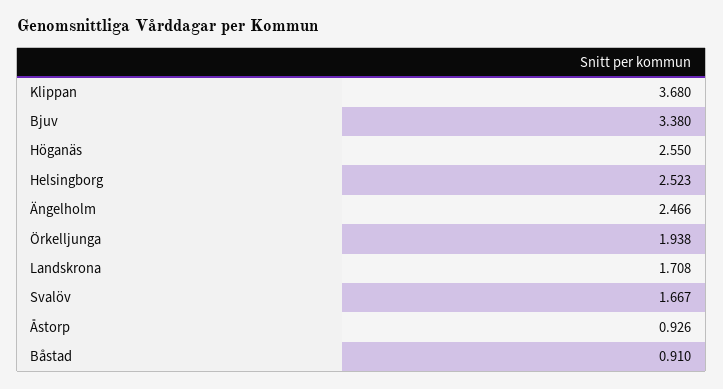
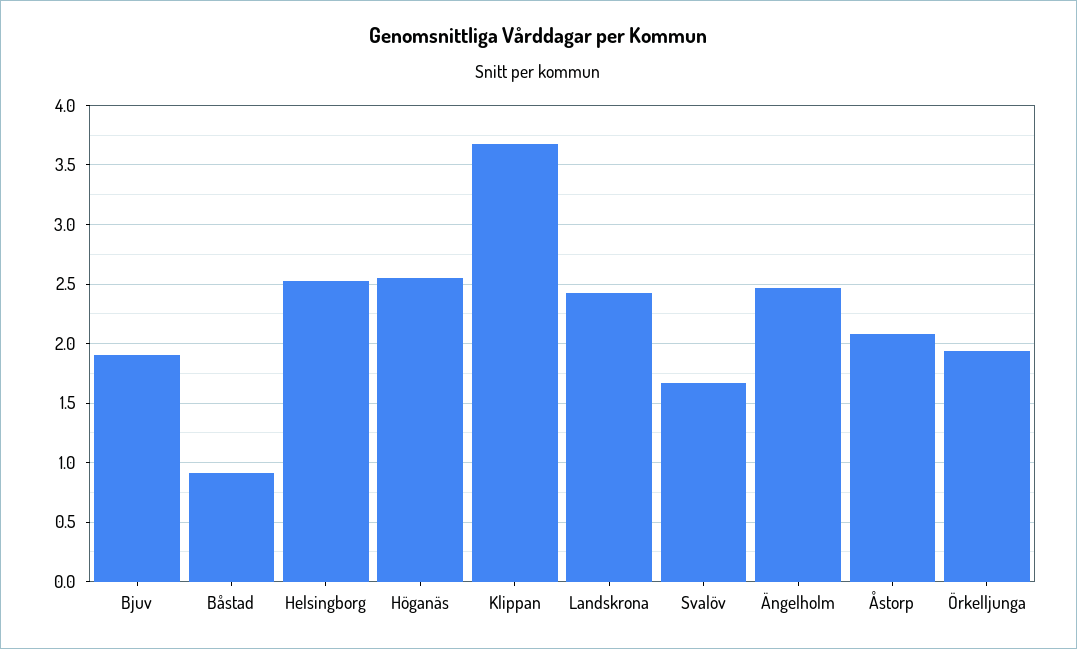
  {
    "Klippan": 3.68,
-   "Bjuv": 3.38,
+   "Bjuv": 1.9,
    "Höganäs": 2.55,
    "Helsingborg": 2.523,
    "Ängelholm": 2.466,
    "Örkelljunga": 1.938,
-   "Landskrona": 1.708,
+   "Landskrona": 2.4,
    "Svalöv": 1.667,
-   "Åstorp": 0.926,
+   "Åstorp": 2.1,
    "Båstad": 0.91
  }

